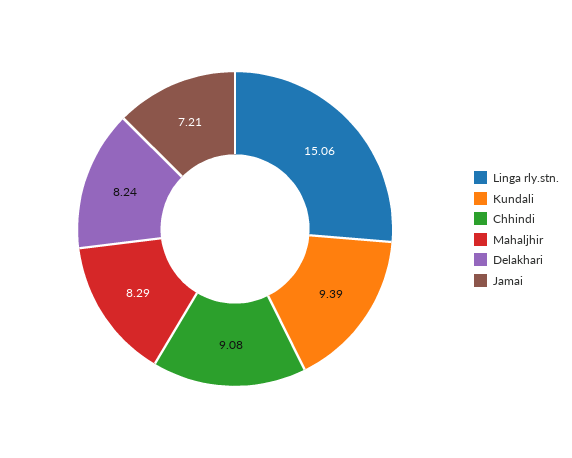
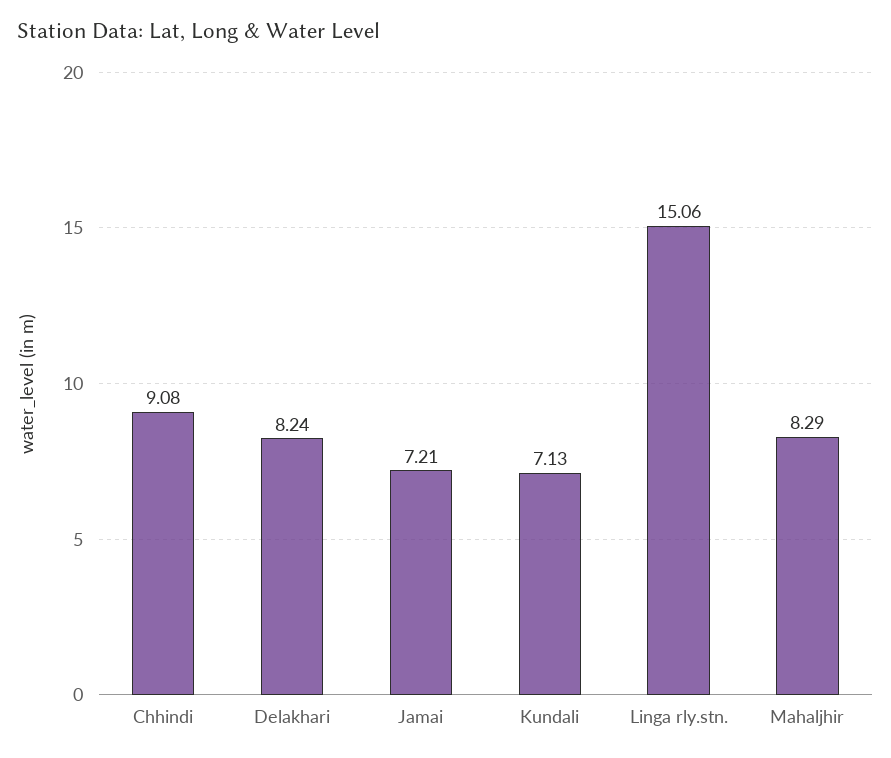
  {
    "Linga rly.stn.": 15.06,
-   "Kundali": 9.39,
+   "Kundali": 7.13,
    "Chhindi": 9.08,
    "Mahaljhir": 8.29,
    "Delakhari": 8.24,
    "Jamai": 7.21
  }

